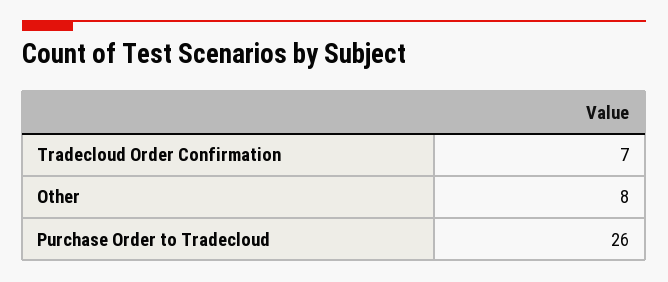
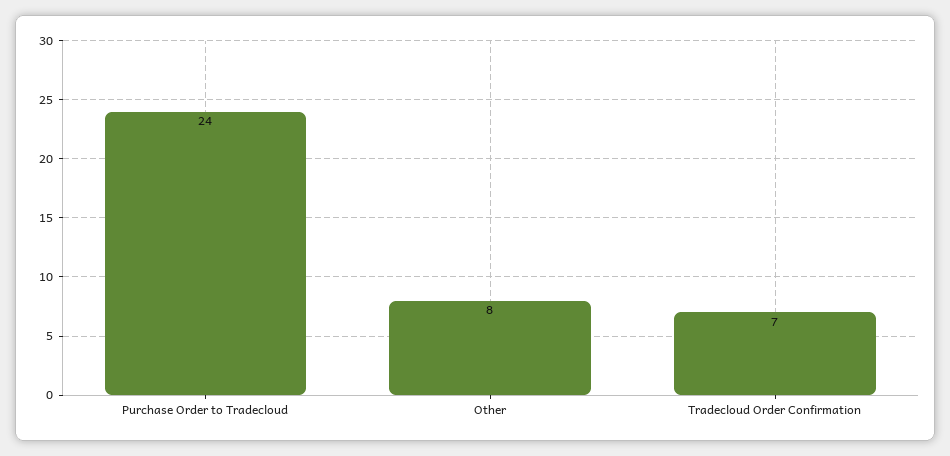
  {
    "Tradecloud Order Confirmation": 7,
    "Other": 8,
-   "Purchase Order to Tradecloud": 26
+   "Purchase Order to Tradecloud": 24
  }

